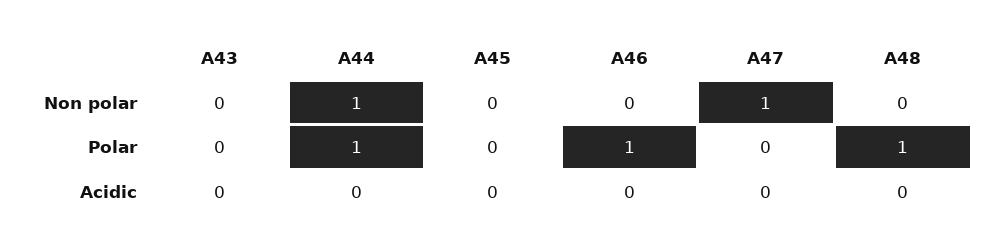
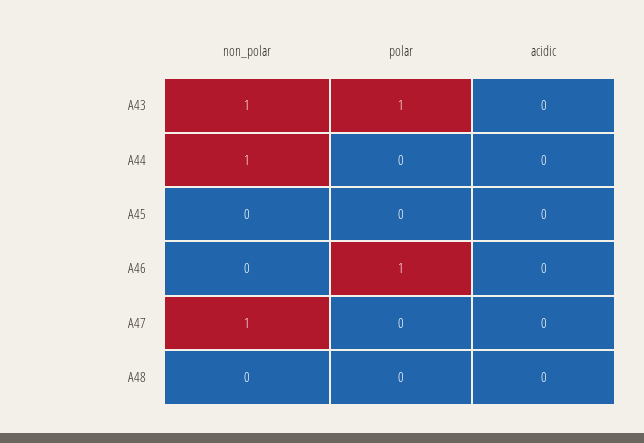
  {
    "A43": {
-     "Non polar": 0,
+     "Non polar": 1,
-     "Polar": 0,
+     "Polar": 1,
      "Acidic": 0
    },
    "A44": {
      "Non polar": 1,
-     "Polar": 1,
+     "Polar": 0,
      "Acidic": 0
    },
    "A45": {
      "Non polar": 0,
      "Polar": 0,
      "Acidic": 0
    },
    "A46": {
      "Non polar": 0,
      "Polar": 1,
      "Acidic": 0
    },
    "A47": {
      "Non polar": 1,
      "Polar": 0,
      "Acidic": 0
    },
    "A48": {
      "Non polar": 0,
-     "Polar": 1,
+     "Polar": 0,
      "Acidic": 0
    }
  }

